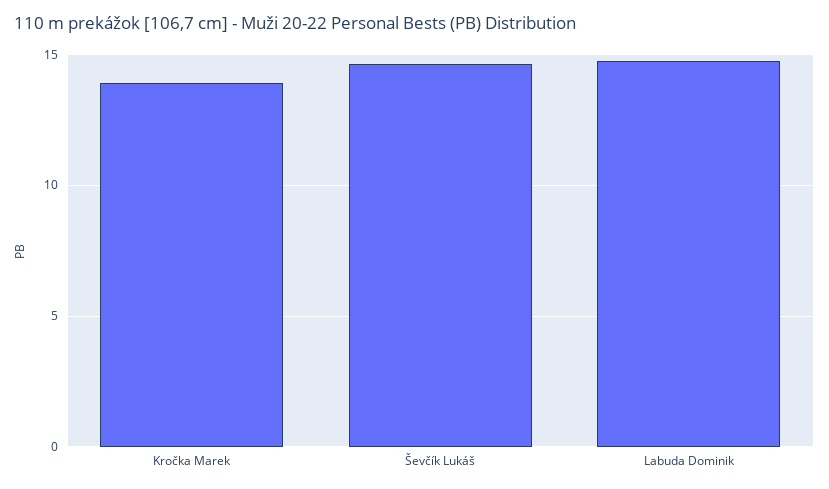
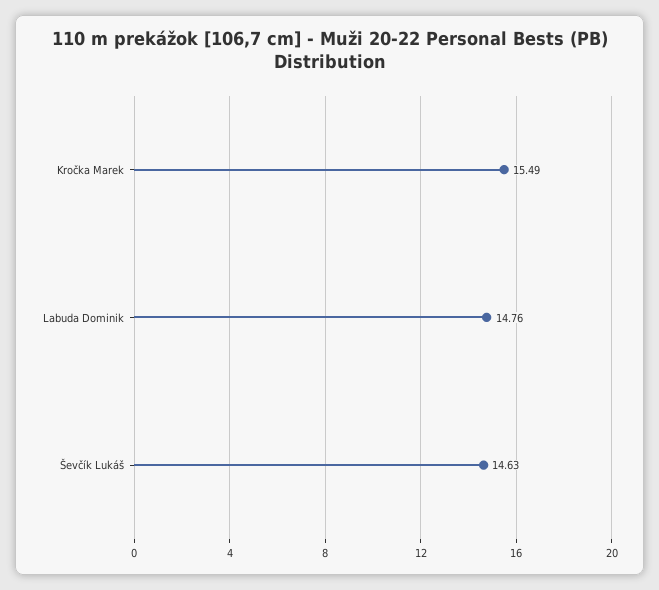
  {
-   "Kročka Marek": 14,
+   "Kročka Marek": 15.49,
    "Ševčík Lukáš": 14.63,
    "Labuda Dominik": 14.76
  }

